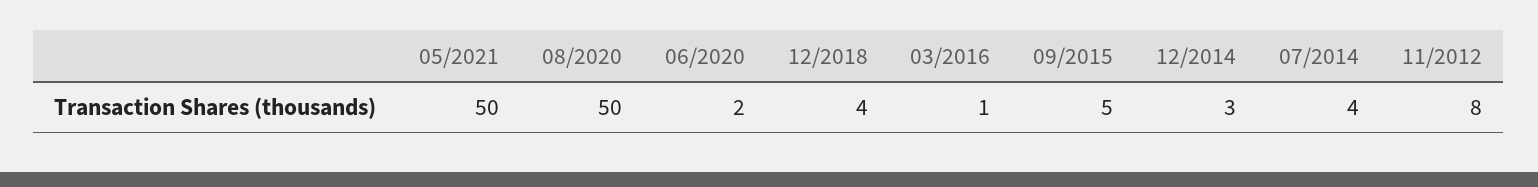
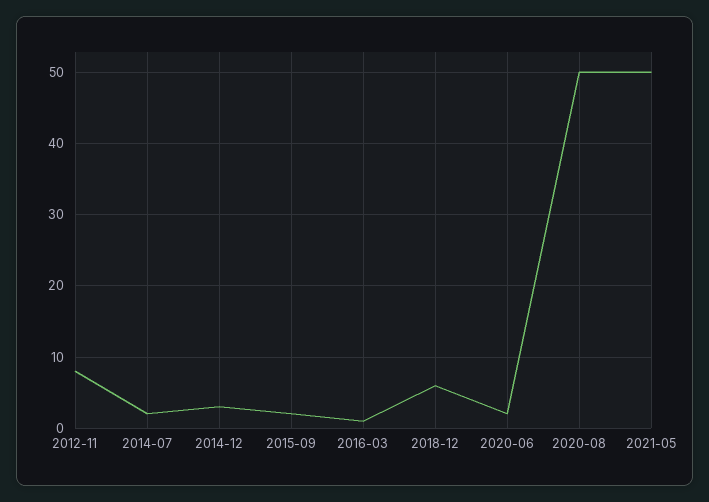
  {
    "05/2021": 50,
    "08/2020": 50,
    "06/2020": 2,
-   "12/2018": 4,
+   "12/2018": 6,
    "03/2016": 1,
-   "09/2015": 5,
+   "09/2015": 2,
    "12/2014": 3,
-   "07/2014": 4,
+   "07/2014": 2,
    "11/2012": 8
  }

